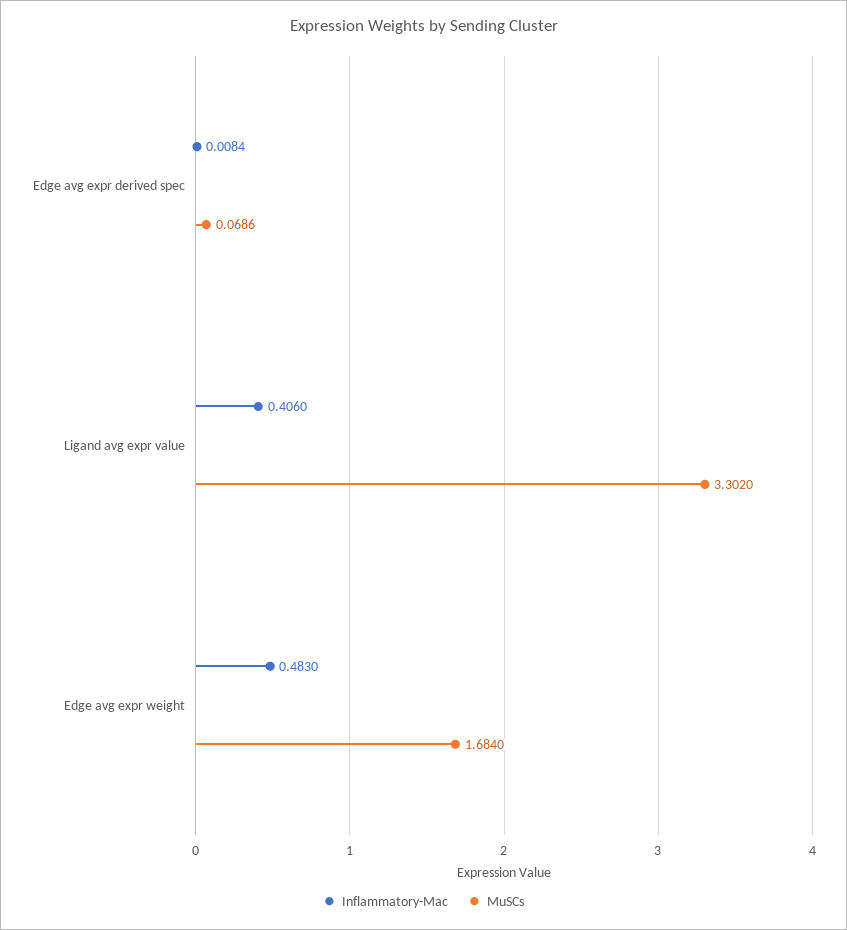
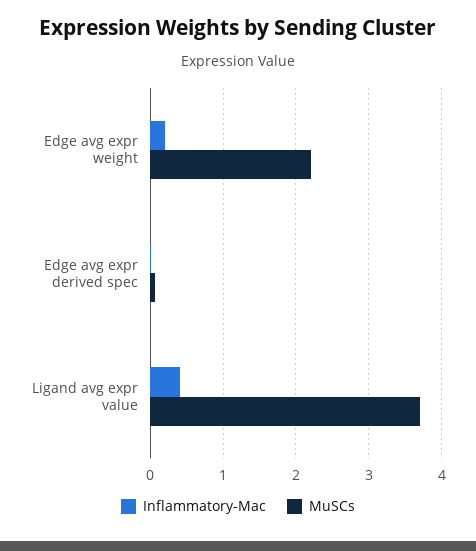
  {
    "Inflammatory-Mac": {
      "Edge avg expr derived spec": 0.0084,
      "Ligand avg expr value": 0.406,
-     "Edge avg expr weight": 0.483
+     "Edge avg expr weight": 0.2
    },
    "MuSCs": {
      "Edge avg expr derived spec": 0.0686,
-     "Ligand avg expr value": 3.302,
+     "Ligand avg expr value": 3.7,
-     "Edge avg expr weight": 1.684
+     "Edge avg expr weight": 2.2
    }
  }

